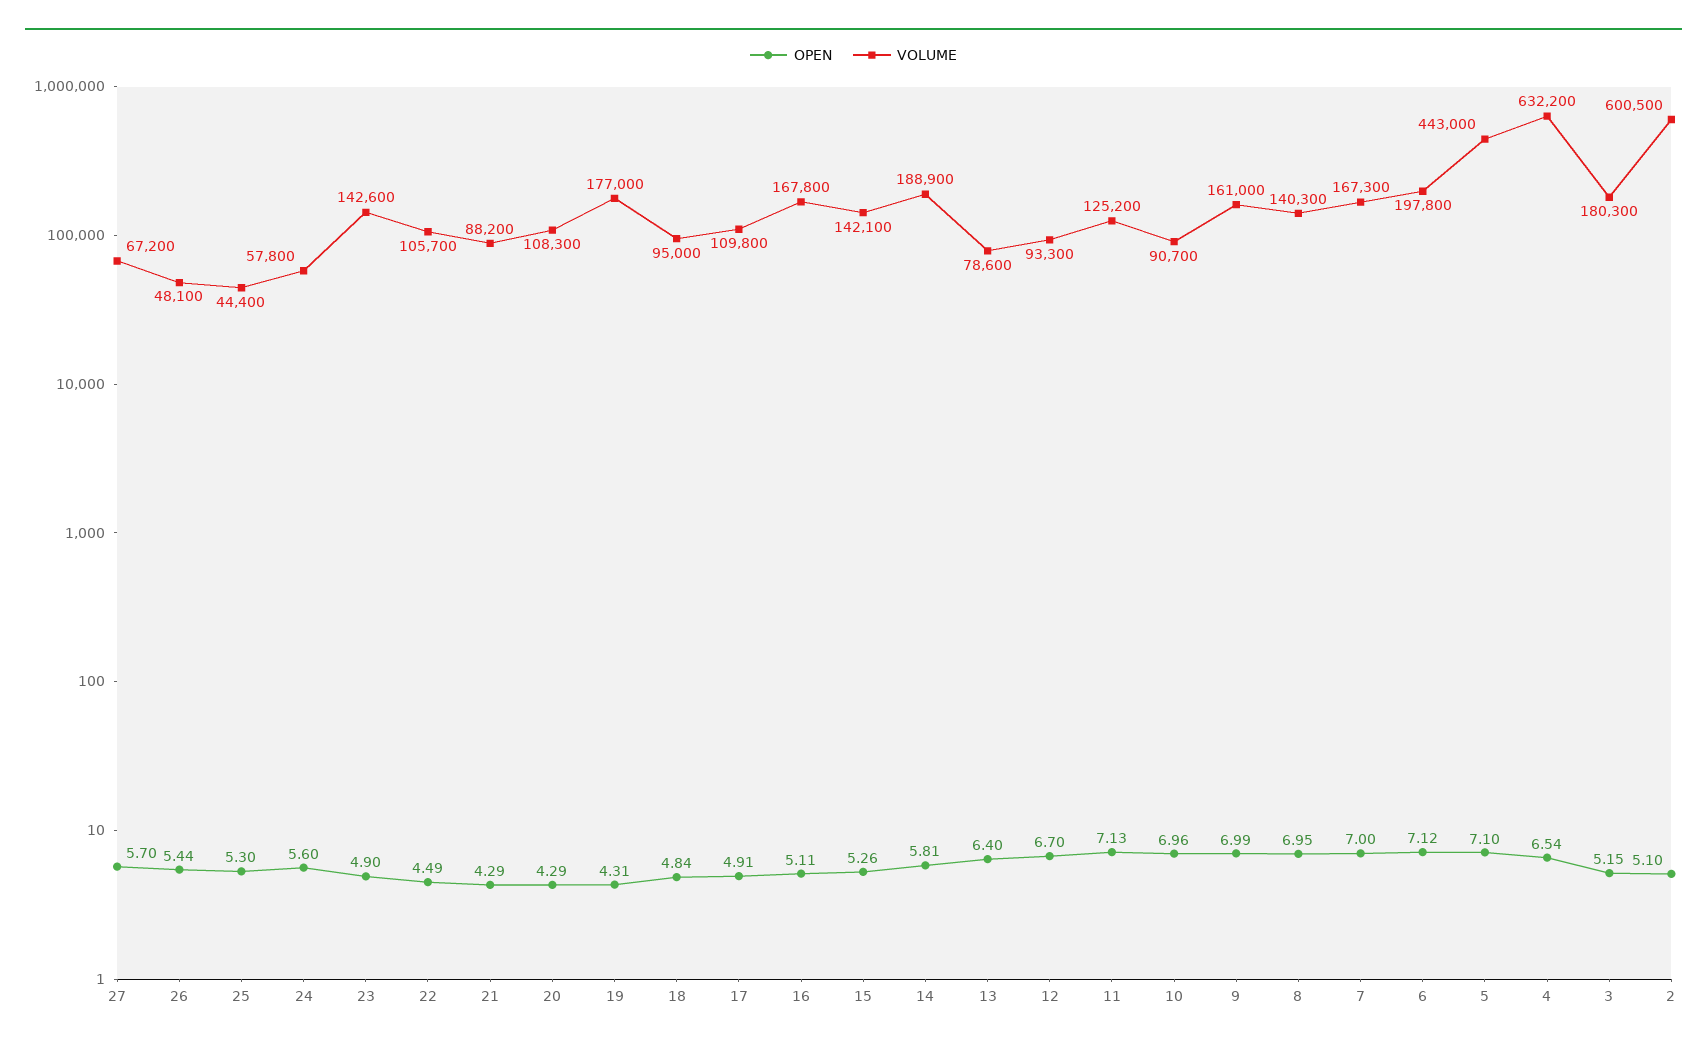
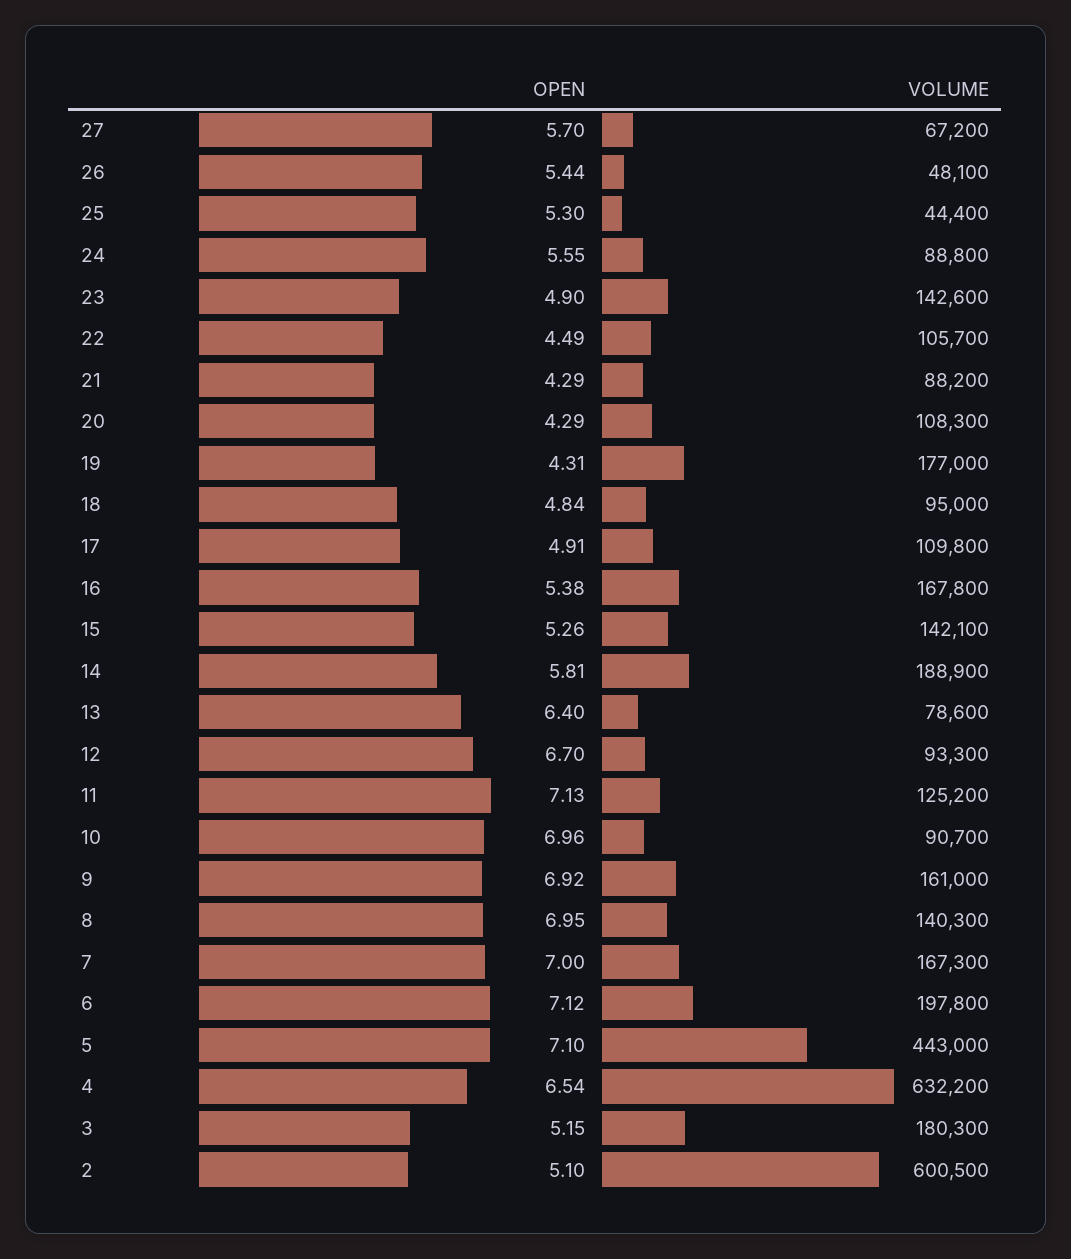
  {
    "OPEN": {
      "27": 5.7,
      "26": 5.44,
      "25": 5.3,
-     "24": 5.6,
+     "24": 5.55,
      "23": 4.9,
      "22": 4.49,
      "21": 4.29,
      "20": 4.29,
      "19": 4.31,
      "18": 4.84,
      "17": 4.91,
-     "16": 5.11,
+     "16": 5.38,
      "15": 5.26,
      "14": 5.81,
      "13": 6.4,
      "12": 6.7,
      "11": 7.13,
      "10": 6.96,
-     "9": 6.99,
+     "9": 6.92,
      "8": 6.95,
      "7": 7,
      "6": 7.12,
      "5": 7.1,
      "4": 6.54,
      "3": 5.15,
      "2": 5.1
    },
    "VOLUME": {
      "27": 67200,
      "26": 48100,
      "25": 44400,
-     "24": 57800,
+     "24": 88800,
      "23": 142600,
      "22": 105700,
      "21": 88200,
      "20": 108300,
      "19": 177000,
      "18": 95000,
      "17": 109800,
      "16": 167800,
      "15": 142100,
      "14": 188900,
      "13": 78600,
      "12": 93300,
      "11": 125200,
      "10": 90700,
      "9": 161000,
      "8": 140300,
      "7": 167300,
      "6": 197800,
      "5": 443000,
      "4": 632200,
      "3": 180300,
      "2": 600500
    }
  }

